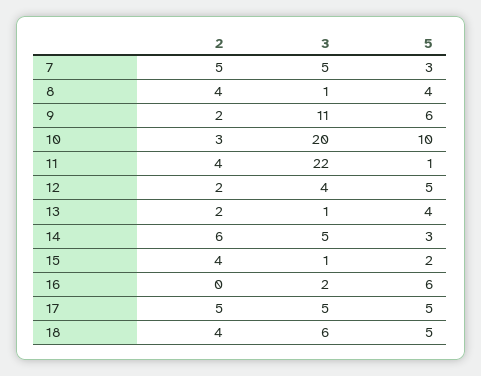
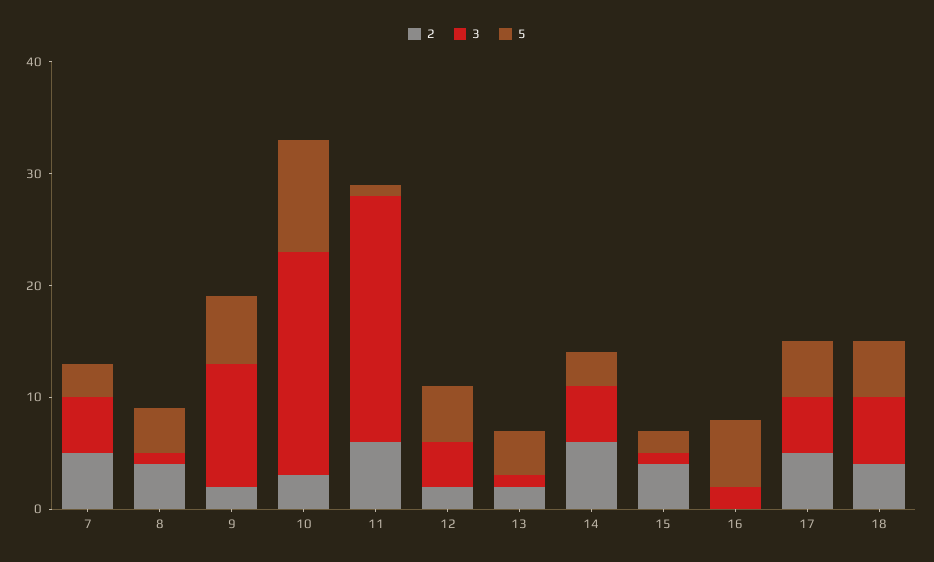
  {
    "2": {
      "7": 5,
      "8": 4,
      "9": 2,
      "10": 3,
-     "11": 4,
+     "11": 6,
      "12": 2,
      "13": 2,
      "14": 6,
      "15": 4,
      "16": 0,
      "17": 5,
      "18": 4
    },
    "3": {
      "7": 5,
      "8": 1,
      "9": 11,
      "10": 20,
      "11": 22,
      "12": 4,
      "13": 1,
      "14": 5,
      "15": 1,
      "16": 2,
      "17": 5,
      "18": 6
    },
    "5": {
      "7": 3,
      "8": 4,
      "9": 6,
      "10": 10,
      "11": 1,
      "12": 5,
      "13": 4,
      "14": 3,
      "15": 2,
      "16": 6,
      "17": 5,
      "18": 5
    }
  }

